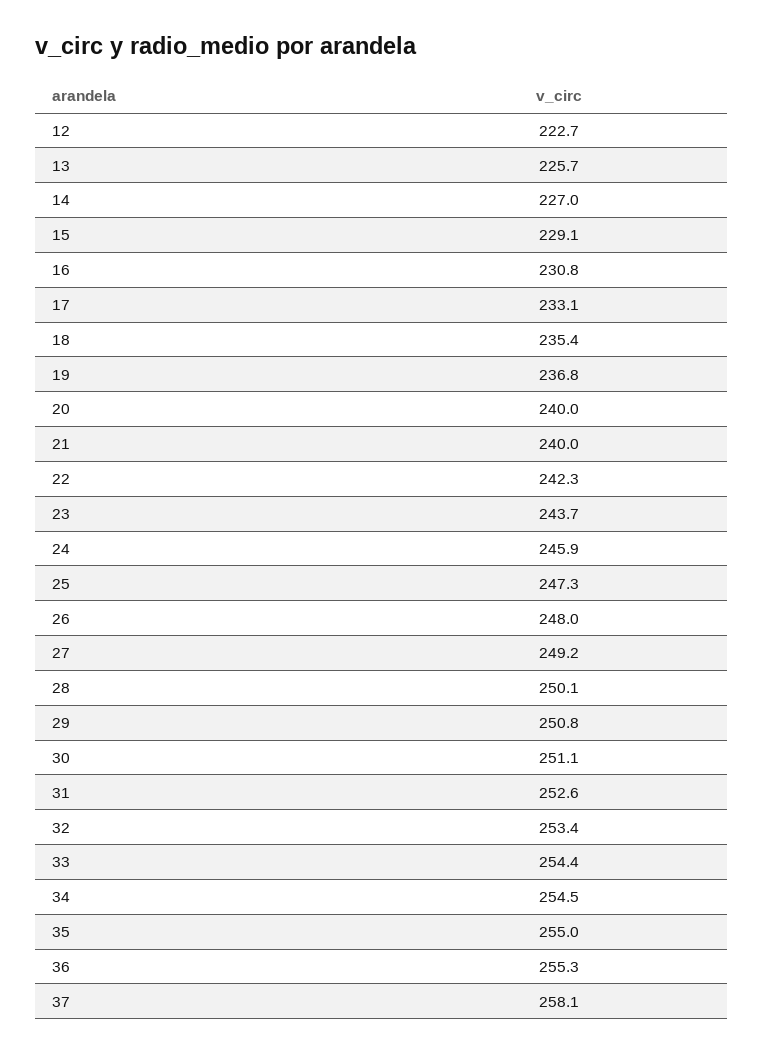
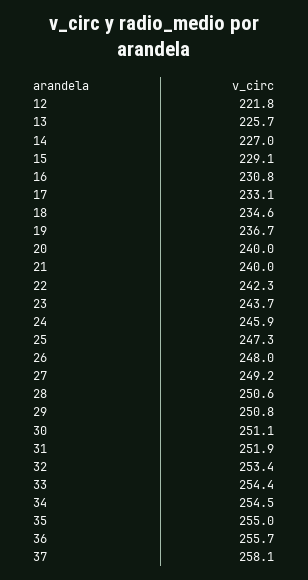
  {
-   "12": 222.7,
+   "12": 221.8,
    "13": 225.7,
    "14": 227,
    "15": 229.1,
    "16": 230.8,
    "17": 233.1,
-   "18": 235.4,
+   "18": 234.6,
-   "19": 236.8,
+   "19": 236.7,
    "20": 240,
    "21": 240,
    "22": 242.3,
    "23": 243.7,
    "24": 245.9,
    "25": 247.3,
    "26": 248,
    "27": 249.2,
-   "28": 250.1,
+   "28": 250.6,
    "29": 250.8,
    "30": 251.1,
-   "31": 252.6,
+   "31": 251.9,
    "32": 253.4,
    "33": 254.4,
    "34": 254.5,
    "35": 255,
-   "36": 255.3,
+   "36": 255.7,
    "37": 258.1
  }

